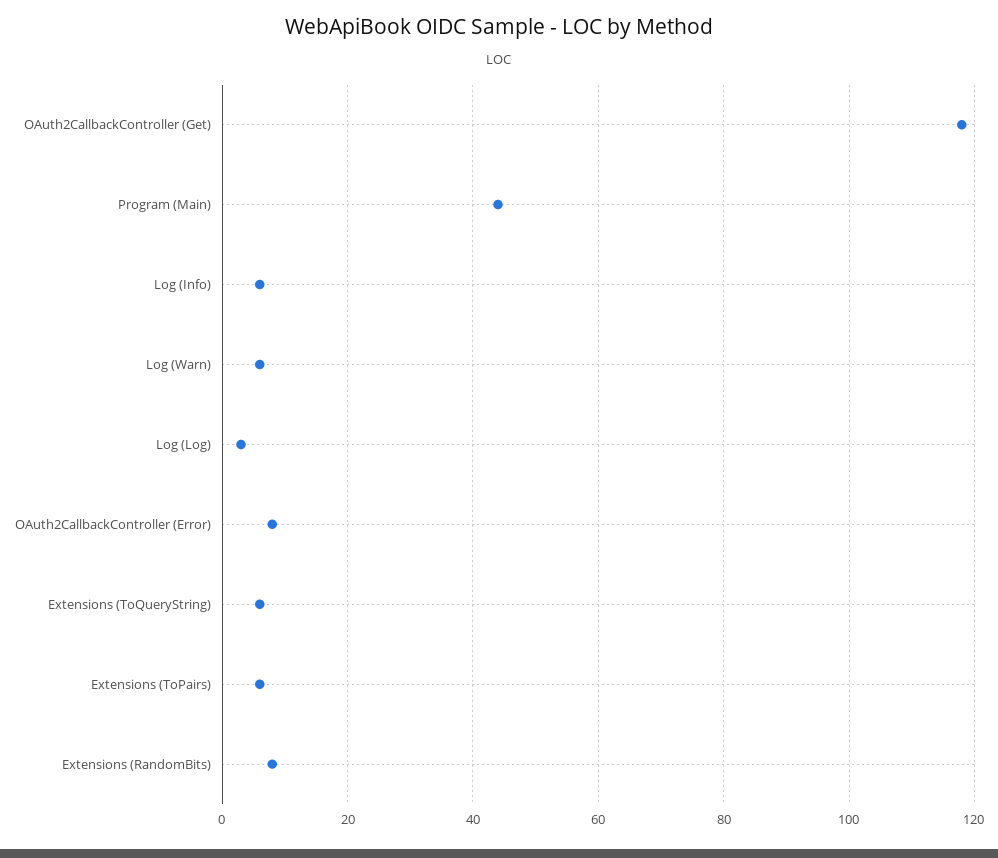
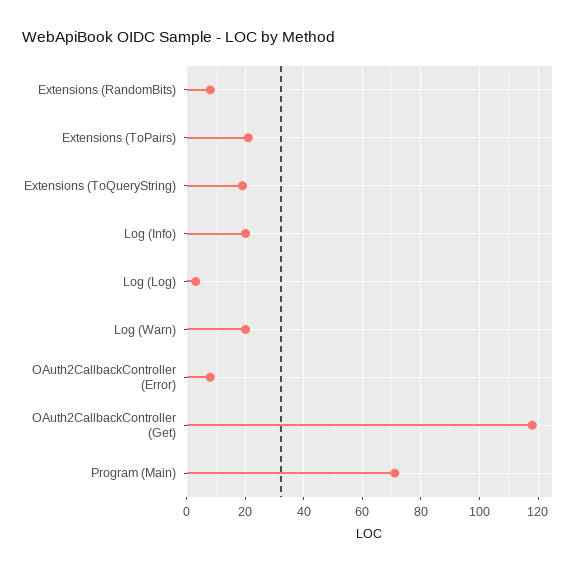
  {
    "OAuth2CallbackController (Get)": 120,
-   "Program (Main)": 45,
+   "Program (Main)": 70,
-   "Log (Info)": 5,
+   "Log (Info)": 20,
-   "Log (Warn)": 5,
+   "Log (Warn)": 20,
    "Log (Log)": 5,
    "OAuth2CallbackController (Error)": 10,
-   "Extensions (ToQueryString)": 5,
+   "Extensions (ToQueryString)": 20,
-   "Extensions (ToPairs)": 5,
+   "Extensions (ToPairs)": 20,
    "Extensions (RandomBits)": 10
  }

